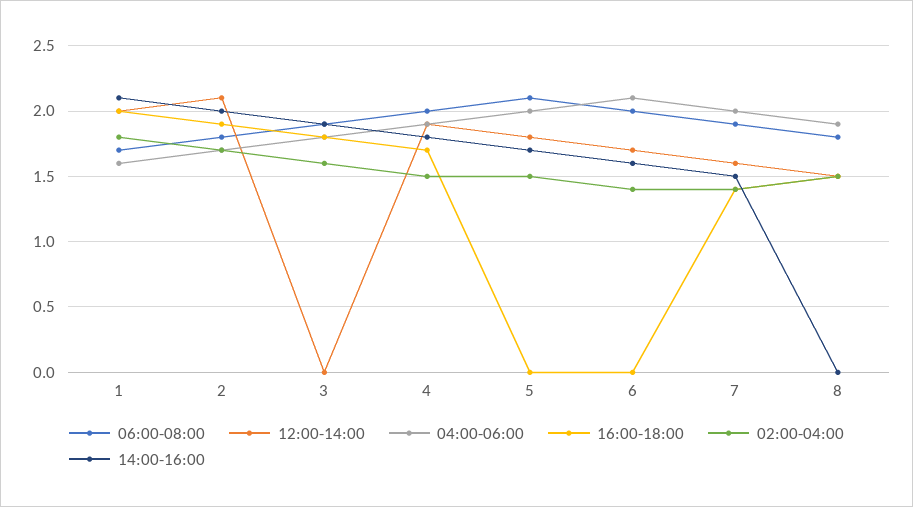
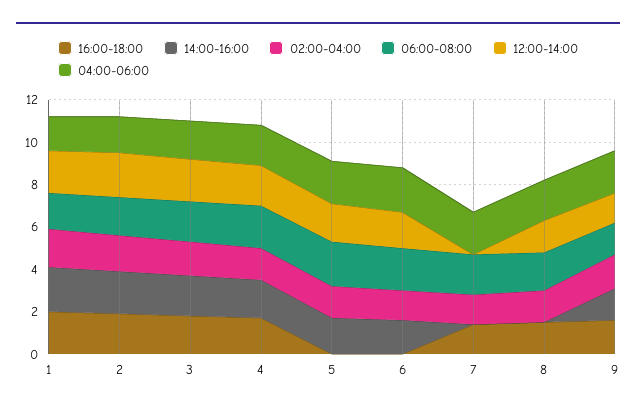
  {
    "06:00-08:00": {
      "1": 1.7,
      "2": 1.8,
      "3": 1.9,
      "4": 2,
      "5": 2.1,
      "6": 2,
      "7": 1.9,
-     "8": 1.8
+     "8": 1.8,
+     "9": 1.5
    },
    "12:00-14:00": {
      "1": 2,
      "2": 2.1,
-     "3": 0,
+     "3": 2,
      "4": 1.9,
      "5": 1.8,
      "6": 1.7,
-     "7": 1.6,
+     "7": 0,
-     "8": 1.5
+     "8": 1.5,
+     "9": 1.5
    },
    "04:00-06:00": {
      "1": 1.6,
      "2": 1.7,
      "3": 1.8,
      "4": 1.9,
      "5": 2,
      "6": 2.1,
      "7": 2,
-     "8": 1.9
+     "8": 1.9,
+     "9": 2
    },
    "16:00-18:00": {
      "1": 2,
      "2": 1.9,
      "3": 1.8,
      "4": 1.7,
      "5": 0,
      "6": 0,
      "7": 1.4,
-     "8": 1.5
+     "8": 1.5,
+     "9": 1.5
    },
    "02:00-04:00": {
      "1": 1.8,
      "2": 1.7,
      "3": 1.6,
      "4": 1.5,
      "5": 1.5,
      "6": 1.4,
      "7": 1.4,
-     "8": 1.5
+     "8": 1.5,
+     "9": 1.5
    },
    "14:00-16:00": {
      "1": 2.1,
      "2": 2,
      "3": 1.9,
      "4": 1.8,
      "5": 1.7,
      "6": 1.6,
-     "7": 1.5,
+     "7": 0,
-     "8": 0
+     "8": 0,
+     "9": 1.5
    }
  }

